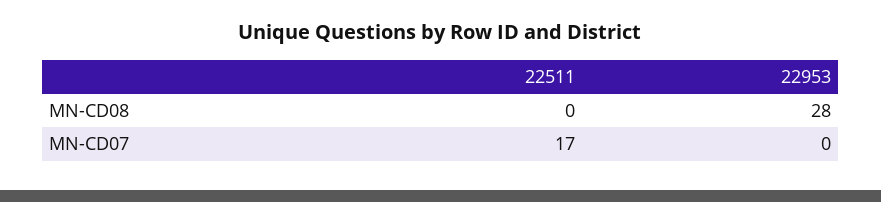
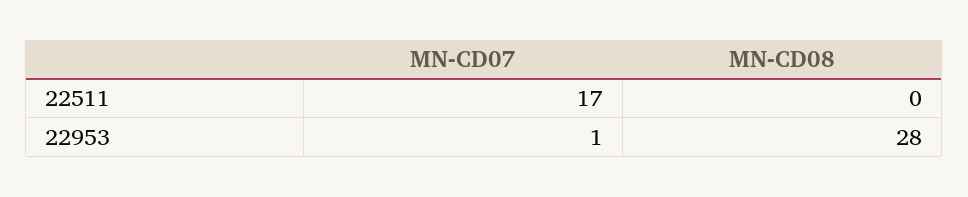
  {
    "22511": {
      "MN-CD08": 0,
      "MN-CD07": 17
    },
    "22953": {
      "MN-CD08": 28,
-     "MN-CD07": 0
+     "MN-CD07": 1
    }
  }

